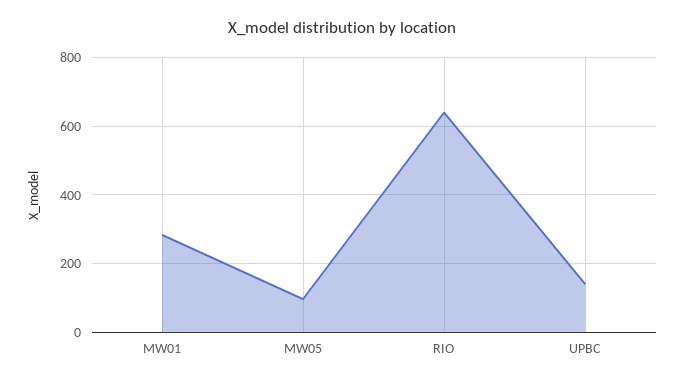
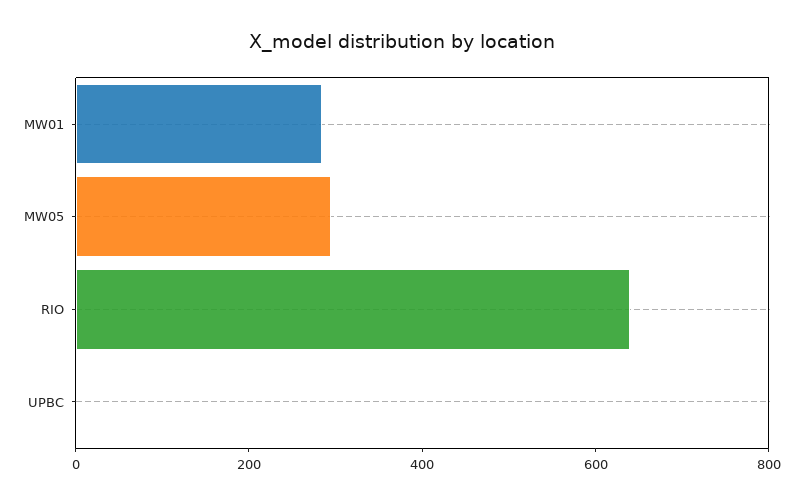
  {
    "MW01": 280,
-   "MW05": 100,
+   "MW05": 300,
    "RIO": 640,
-   "UPBC": 140
+   "UPBC": 0
  }

